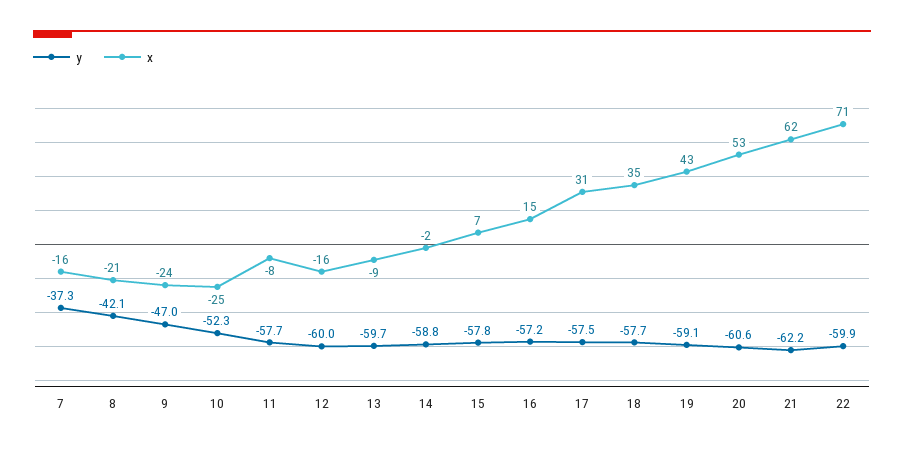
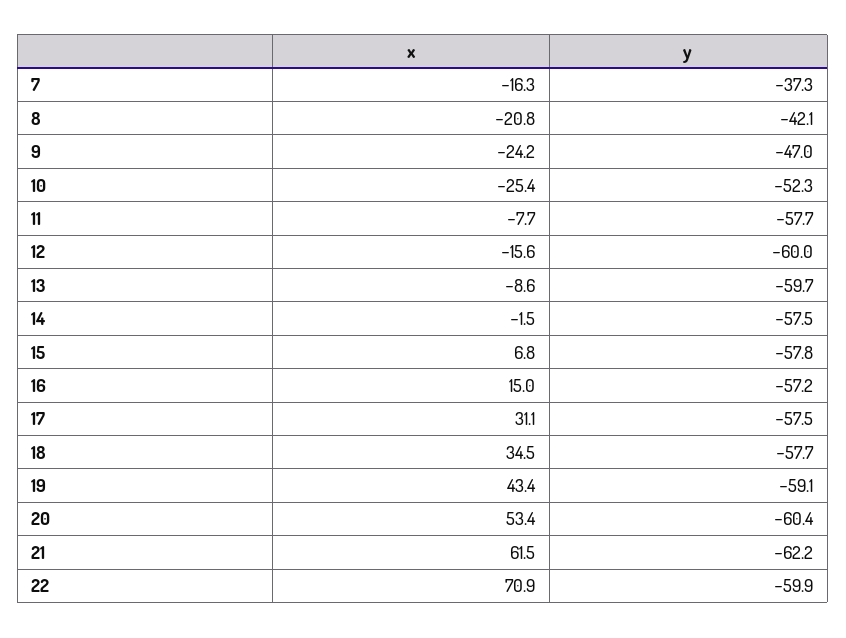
  {
    "y": {
      "7": -37.3,
      "8": -42.1,
      "9": -47,
      "10": -52.3,
      "11": -57.7,
      "12": -60,
      "13": -59.7,
-     "14": -58.8,
+     "14": -57.5,
      "15": -57.8,
      "16": -57.2,
      "17": -57.5,
      "18": -57.7,
      "19": -59.1,
-     "20": -60.6,
+     "20": -60.4,
      "21": -62.2,
      "22": -59.9
    },
    "x": {
      "7": -16.3,
      "8": -20.8,
      "9": -24.2,
      "10": -25.4,
      "11": -7.7,
      "12": -15.6,
      "13": -8.6,
      "14": -1.5,
      "15": 6.8,
      "16": 15,
      "17": 31.1,
      "18": 34.5,
      "19": 43.4,
      "20": 53.4,
      "21": 61.5,
      "22": 70.9
    }
  }

